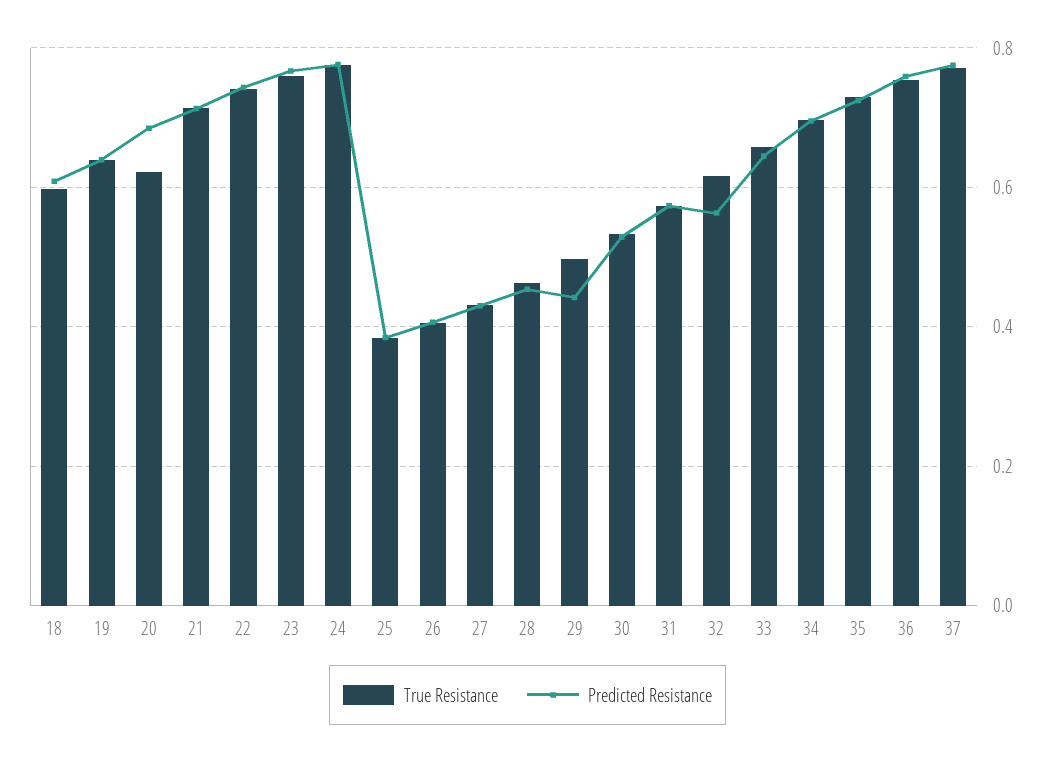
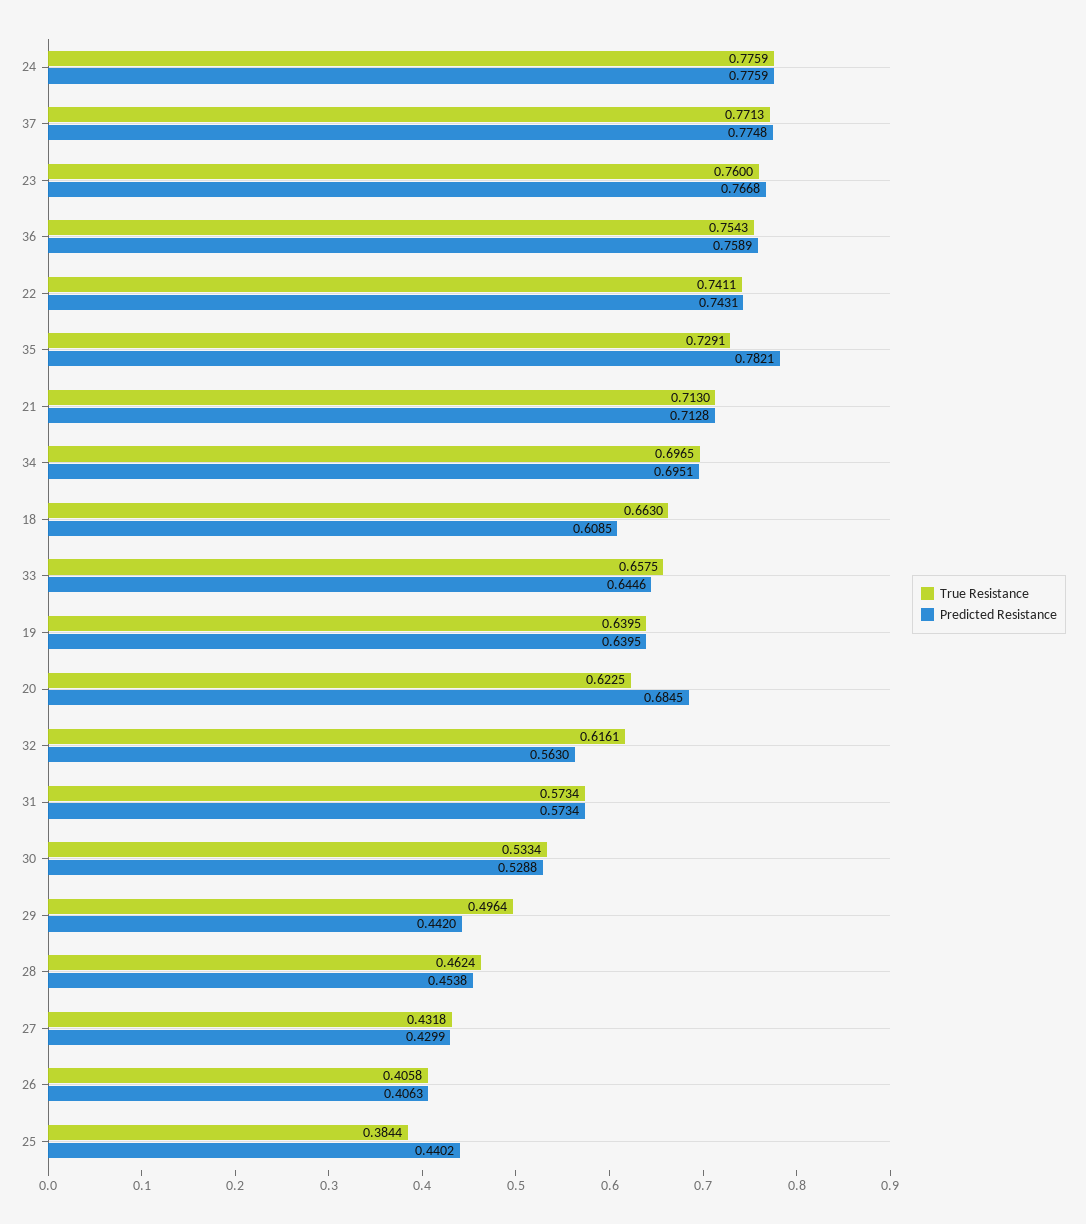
  {
    "True Resistance": {
-     "18": 0.6,
+     "18": 0.663,
      "19": 0.6395,
      "20": 0.6225,
      "21": 0.713,
      "22": 0.7411,
      "23": 0.76,
      "24": 0.7759,
      "25": 0.3844,
      "26": 0.4058,
      "27": 0.4318,
      "28": 0.4624,
      "29": 0.4964,
      "30": 0.5334,
      "31": 0.5734,
      "32": 0.6161,
      "33": 0.6575,
      "34": 0.6965,
      "35": 0.7291,
      "36": 0.7543,
      "37": 0.7713
    },
    "Predicted Resistance": {
      "18": 0.6085,
      "19": 0.6395,
      "20": 0.6845,
      "21": 0.7128,
      "22": 0.7431,
      "23": 0.7668,
      "24": 0.7759,
-     "25": 0.38,
+     "25": 0.4402,
      "26": 0.4063,
      "27": 0.4299,
      "28": 0.4538,
      "29": 0.442,
      "30": 0.5288,
      "31": 0.5734,
      "32": 0.563,
      "33": 0.6446,
      "34": 0.6951,
-     "35": 0.72,
+     "35": 0.7821,
      "36": 0.7589,
      "37": 0.7748
    }
  }

